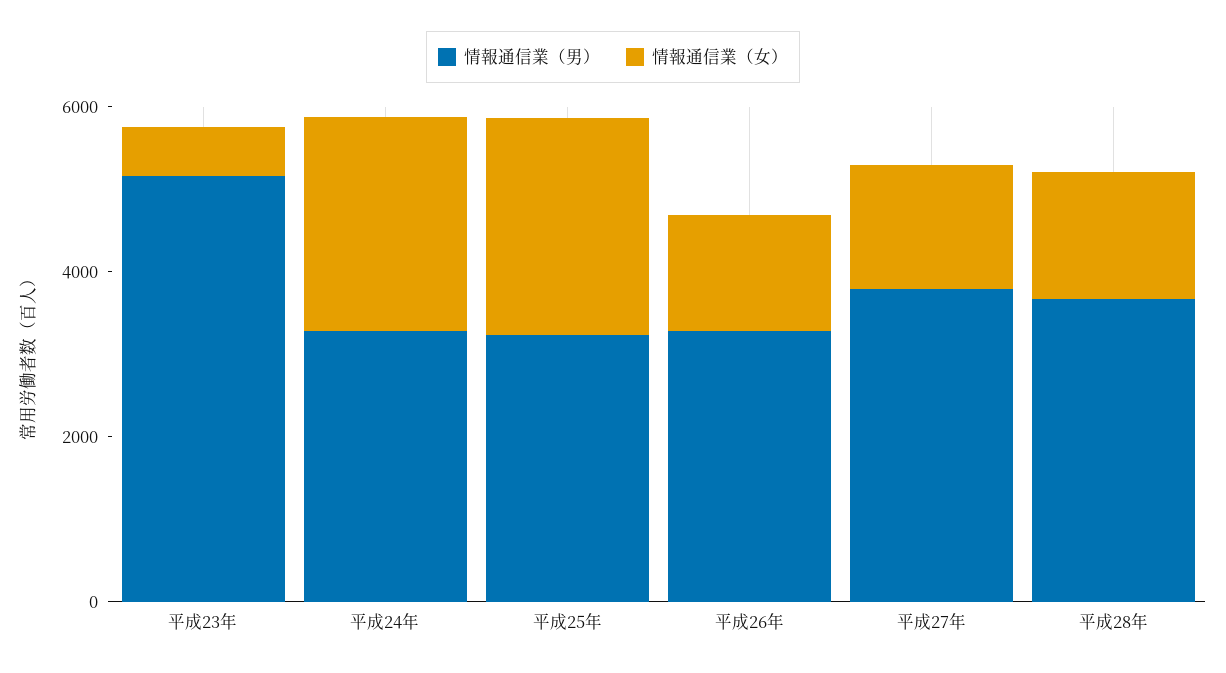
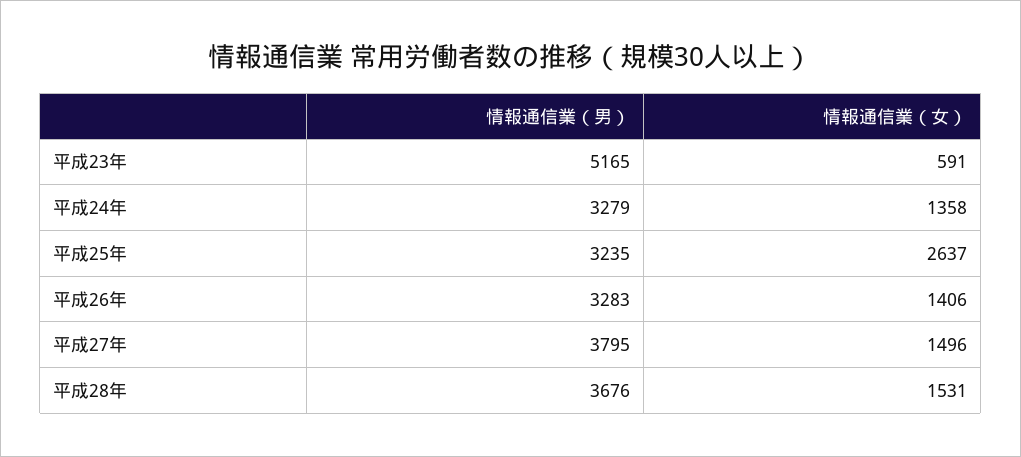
  {
    "情報通信業（男）": {
      "平成23年": 5165,
      "平成24年": 3279,
      "平成25年": 3235,
      "平成26年": 3283,
      "平成27年": 3795,
      "平成28年": 3676
    },
    "情報通信業（女）": {
      "平成23年": 591,
-     "平成24年": 2500,
+     "平成24年": 1358,
      "平成25年": 2637,
      "平成26年": 1406,
      "平成27年": 1496,
      "平成28年": 1531
    }
  }

